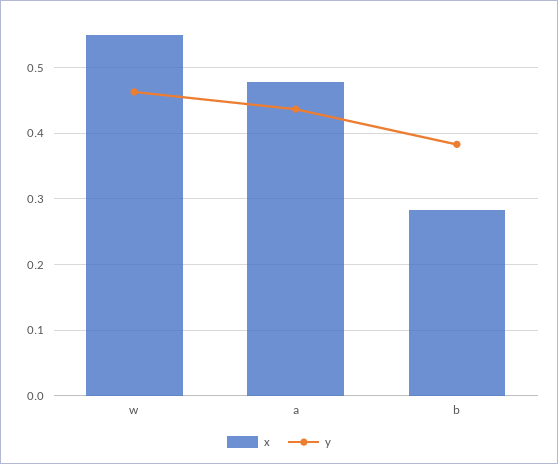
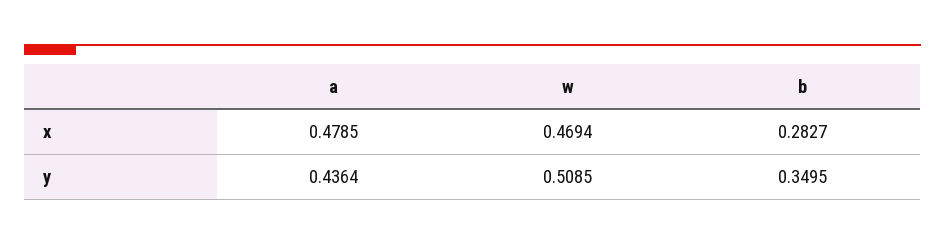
  {
    "x": {
-     "w": 0.55,
+     "w": 0.4694,
      "a": 0.4785,
      "b": 0.2827
    },
    "y": {
-     "w": 0.46,
+     "w": 0.5085,
      "a": 0.4364,
-     "b": 0.38
+     "b": 0.3495
    }
  }

